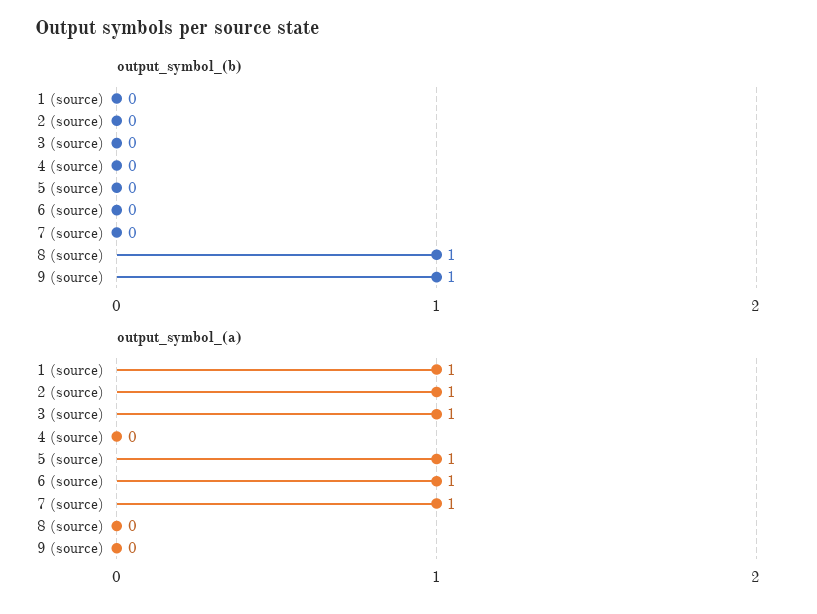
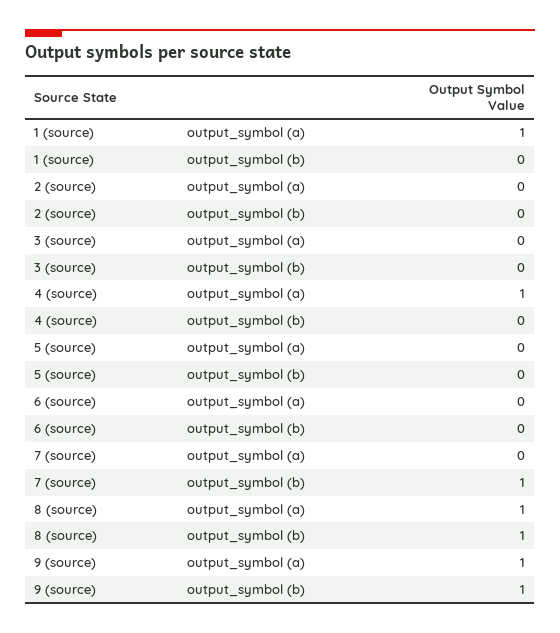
  {
    "output_symbol_(b)": {
      "1 (source)": 0,
      "2 (source)": 0,
      "3 (source)": 0,
      "4 (source)": 0,
      "5 (source)": 0,
      "6 (source)": 0,
-     "7 (source)": 0,
+     "7 (source)": 1,
      "8 (source)": 1,
      "9 (source)": 1
    },
    "output_symbol_(a)": {
      "1 (source)": 1,
-     "2 (source)": 1,
+     "2 (source)": 0,
-     "3 (source)": 1,
+     "3 (source)": 0,
-     "4 (source)": 0,
+     "4 (source)": 1,
-     "5 (source)": 1,
+     "5 (source)": 0,
-     "6 (source)": 1,
+     "6 (source)": 0,
-     "7 (source)": 1,
+     "7 (source)": 0,
-     "8 (source)": 0,
+     "8 (source)": 1,
-     "9 (source)": 0
+     "9 (source)": 1
    }
  }

